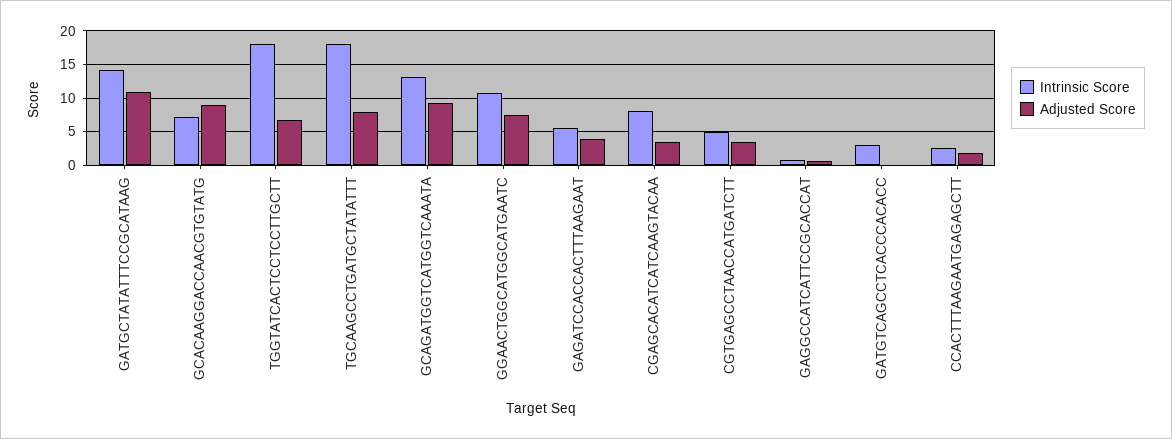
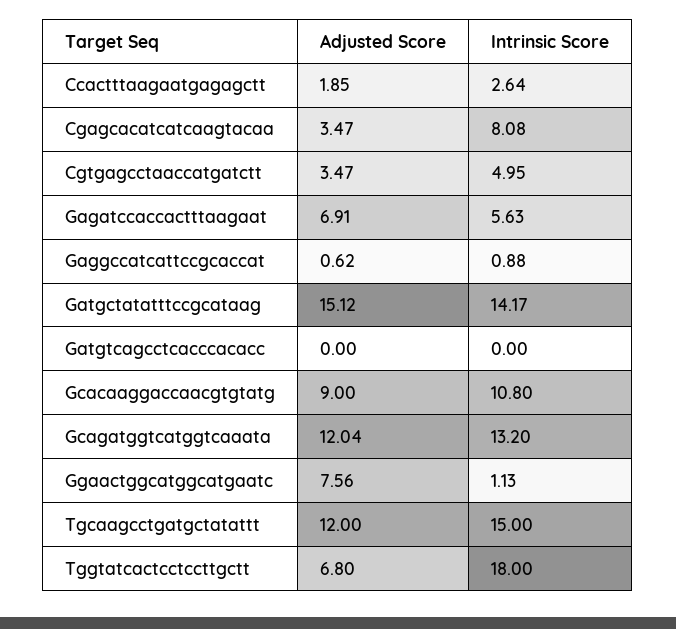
  {
    "Intrinsic Score": {
      "GATGCTATATTTCCGCATAAG": 14.17,
-     "GCACAAGGACCAACGTGTATG": 7,
+     "GCACAAGGACCAACGTGTATG": 10.8,
      "TGGTATCACTCCTCCTTGCTT": 18,
-     "TGCAAGCCTGATGCTATATTT": 18,
+     "TGCAAGCCTGATGCTATATTT": 15,
      "GCAGATGGTCATGGTCAAATA": 13.2,
-     "GGAACTGGCATGGCATGAATC": 11,
+     "GGAACTGGCATGGCATGAATC": 1.13,
      "GAGATCCACCACTTTAAGAAT": 5.63,
      "CGAGCACATCATCAAGTACAA": 8.08,
      "CGTGAGCCTAACCATGATCTT": 4.95,
      "GAGGCCATCATTCCGCACCAT": 0.88,
-     "GATGTCAGCCTCACCCACACC": 3,
+     "GATGTCAGCCTCACCCACACC": 0,
      "CCACTTTAAGAATGAGAGCTT": 2.64
    },
    "Adjusted Score": {
-     "GATGCTATATTTCCGCATAAG": 11,
+     "GATGCTATATTTCCGCATAAG": 15.12,
      "GCACAAGGACCAACGTGTATG": 9,
      "TGGTATCACTCCTCCTTGCTT": 6.8,
-     "TGCAAGCCTGATGCTATATTT": 8,
+     "TGCAAGCCTGATGCTATATTT": 12,
-     "GCAGATGGTCATGGTCAAATA": 9,
+     "GCAGATGGTCATGGTCAAATA": 12.04,
      "GGAACTGGCATGGCATGAATC": 7.56,
-     "GAGATCCACCACTTTAAGAAT": 4,
+     "GAGATCCACCACTTTAAGAAT": 6.91,
      "CGAGCACATCATCAAGTACAA": 3.47,
      "CGTGAGCCTAACCATGATCTT": 3.47,
      "GAGGCCATCATTCCGCACCAT": 0.62,
      "GATGTCAGCCTCACCCACACC": 0,
      "CCACTTTAAGAATGAGAGCTT": 1.85
    }
  }

